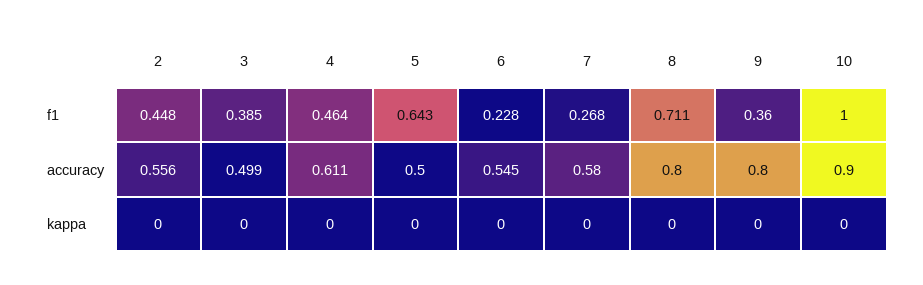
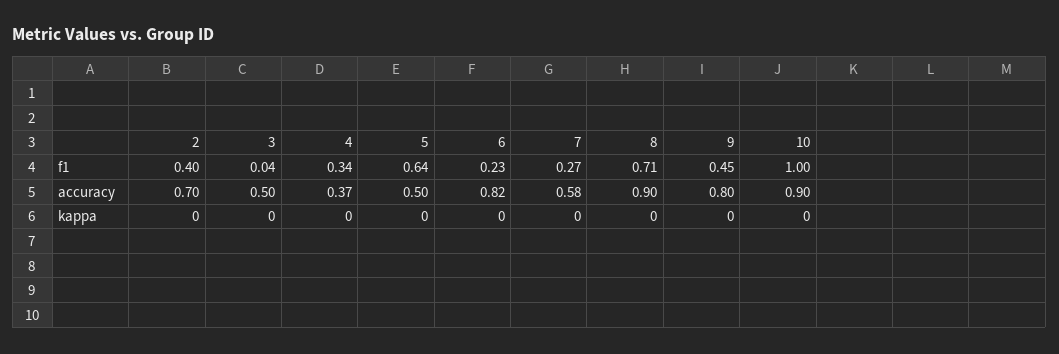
  {
    "2": {
-     "f1": 0.448,
+     "f1": 0.4,
-     "accuracy": 0.556,
+     "accuracy": 0.7,
      "kappa": 0
    },
    "3": {
-     "f1": 0.385,
+     "f1": 0.04,
      "accuracy": 0.499,
      "kappa": 0
    },
    "4": {
-     "f1": 0.464,
+     "f1": 0.34,
-     "accuracy": 0.611,
+     "accuracy": 0.37,
      "kappa": 0
    },
    "5": {
      "f1": 0.643,
      "accuracy": 0.5,
      "kappa": 0
    },
    "6": {
      "f1": 0.228,
-     "accuracy": 0.545,
+     "accuracy": 0.82,
      "kappa": 0
    },
    "7": {
      "f1": 0.268,
      "accuracy": 0.58,
      "kappa": 0
    },
    "8": {
      "f1": 0.711,
-     "accuracy": 0.8,
+     "accuracy": 0.9,
      "kappa": 0
    },
    "9": {
-     "f1": 0.36,
+     "f1": 0.45,
      "accuracy": 0.8,
      "kappa": 0
    },
    "10": {
      "f1": 1,
      "accuracy": 0.9,
      "kappa": 0
    }
  }

